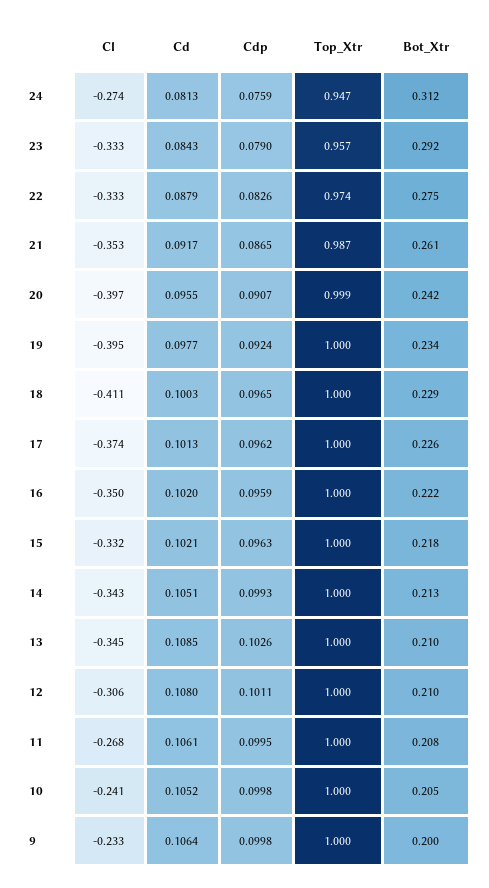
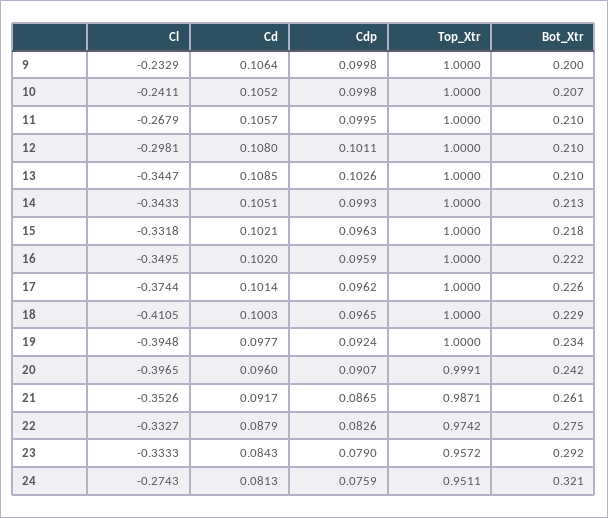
  {
    "Cl": {
      "24": -0.2743,
      "23": -0.3333,
      "22": -0.3327,
      "21": -0.3526,
      "20": -0.3965,
      "19": -0.3948,
      "18": -0.4105,
      "17": -0.3744,
      "16": -0.3495,
      "15": -0.3318,
      "14": -0.3433,
      "13": -0.3447,
-     "12": -0.306,
+     "12": -0.2981,
      "11": -0.2679,
      "10": -0.2411,
      "9": -0.2329
    },
    "Cd": {
      "24": 0.0813,
      "23": 0.0843,
      "22": 0.0879,
      "21": 0.0917,
-     "20": 0.0955,
+     "20": 0.096,
      "19": 0.0977,
      "18": 0.1003,
-     "17": 0.1013,
+     "17": 0.1014,
      "16": 0.102,
      "15": 0.1021,
      "14": 0.1051,
      "13": 0.1085,
      "12": 0.108,
-     "11": 0.1061,
+     "11": 0.1057,
      "10": 0.1052,
      "9": 0.1064
    },
    "Cdp": {
      "24": 0.0759,
      "23": 0.079,
      "22": 0.0826,
      "21": 0.0865,
      "20": 0.0907,
      "19": 0.0924,
      "18": 0.0965,
      "17": 0.0962,
      "16": 0.0959,
      "15": 0.0963,
      "14": 0.0993,
      "13": 0.1026,
      "12": 0.1011,
      "11": 0.0995,
      "10": 0.0998,
      "9": 0.0998
    },
    "Top_Xtr": {
-     "24": 0.947,
+     "24": 0.9511,
      "23": 0.9572,
      "22": 0.9742,
      "21": 0.9871,
      "20": 0.9991,
      "19": 1,
      "18": 1,
      "17": 1,
      "16": 1,
      "15": 1,
      "14": 1,
      "13": 1,
      "12": 1,
      "11": 1,
      "10": 1,
      "9": 1
    },
    "Bot_Xtr": {
-     "24": 0.312,
+     "24": 0.321,
      "23": 0.292,
      "22": 0.275,
      "21": 0.261,
      "20": 0.242,
      "19": 0.234,
      "18": 0.229,
      "17": 0.226,
      "16": 0.222,
      "15": 0.218,
      "14": 0.213,
      "13": 0.21,
      "12": 0.21,
-     "11": 0.208,
+     "11": 0.21,
-     "10": 0.205,
+     "10": 0.207,
      "9": 0.2
    }
  }

